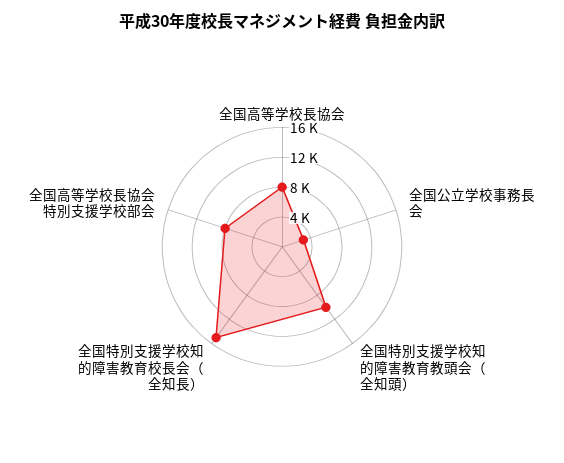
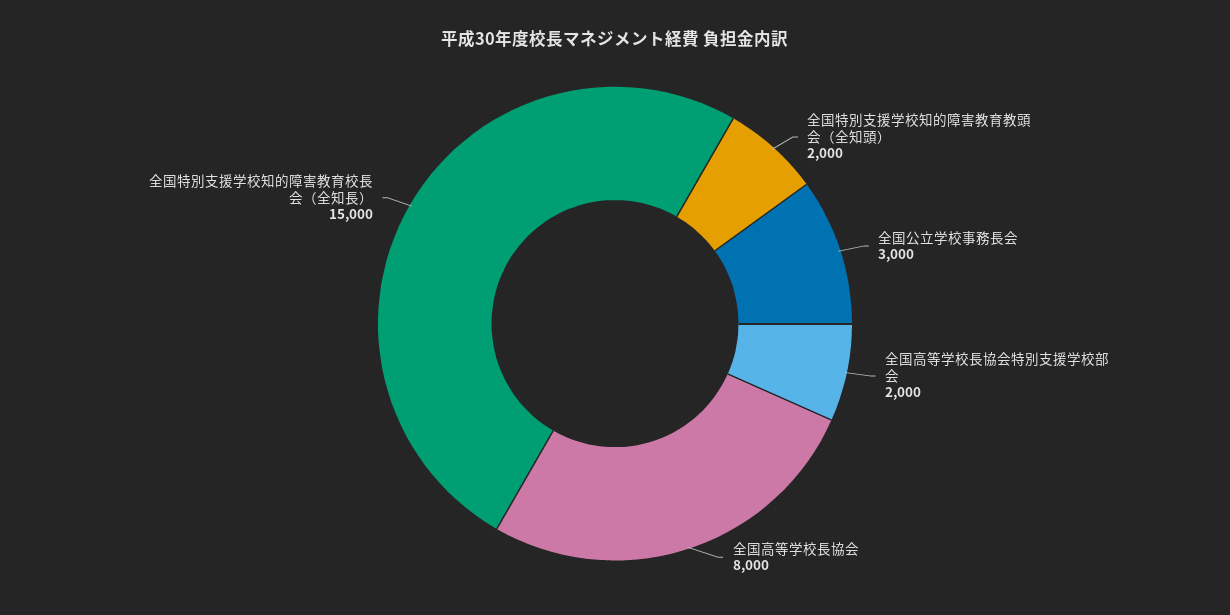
  {
    "全国高等学校長協会": 8000,
    "全国公立学校事務長会": 3000,
-   "全国特別支援学校知的障害教育教頭会（全知頭）": 10000,
+   "全国特別支援学校知的障害教育教頭会（全知頭）": 2000,
    "全国特別支援学校知的障害教育校長会（全知長）": 15000,
-   "全国高等学校長協会特別支援学校部会": 8000
+   "全国高等学校長協会特別支援学校部会": 2000
  }

